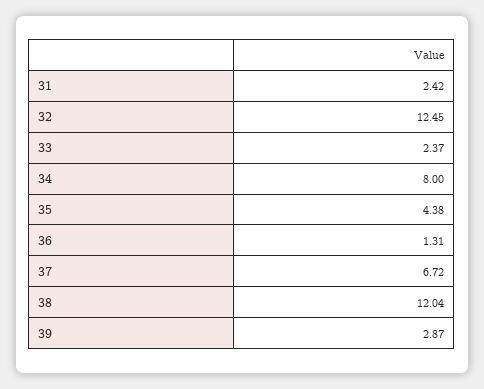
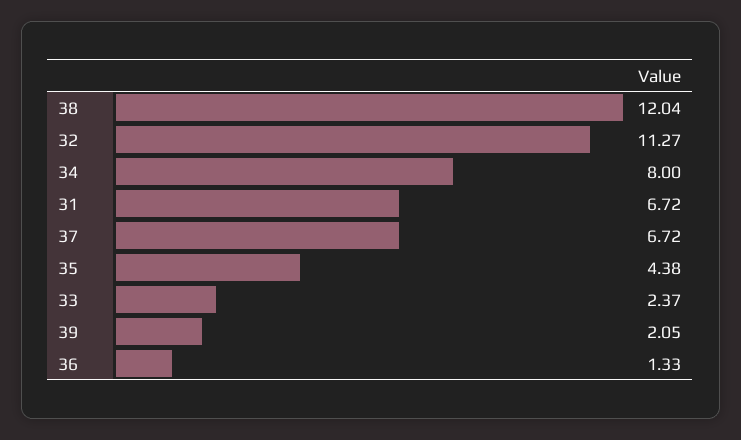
  {
-   "31": 2.42,
+   "31": 6.72,
-   "32": 12.45,
+   "32": 11.27,
    "33": 2.37,
    "34": 8,
    "35": 4.38,
-   "36": 1.31,
+   "36": 1.33,
    "37": 6.72,
    "38": 12.04,
-   "39": 2.87
+   "39": 2.05
  }

